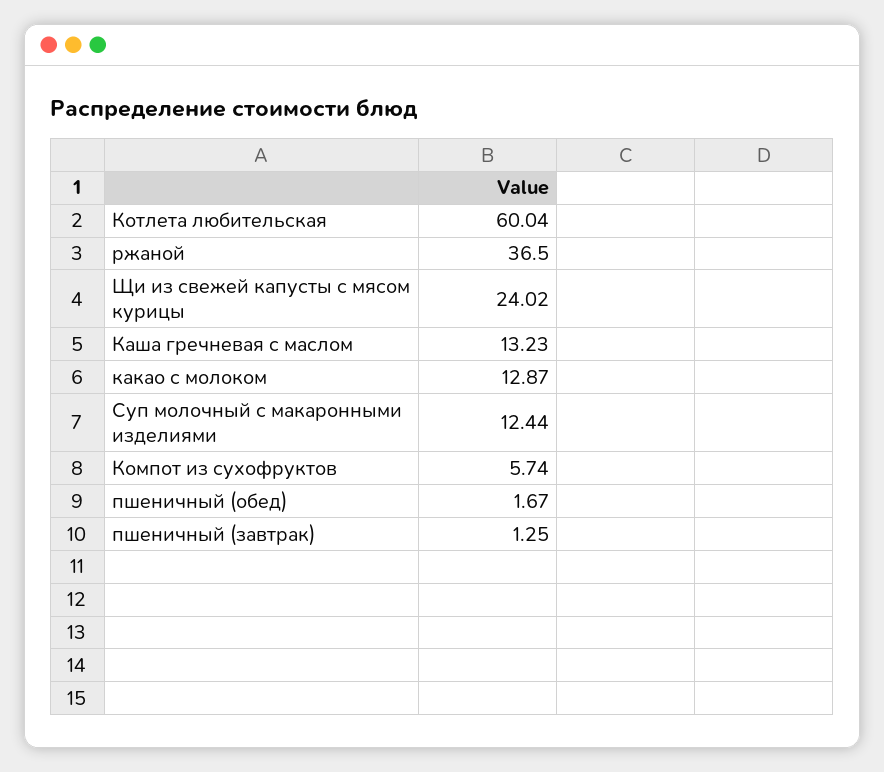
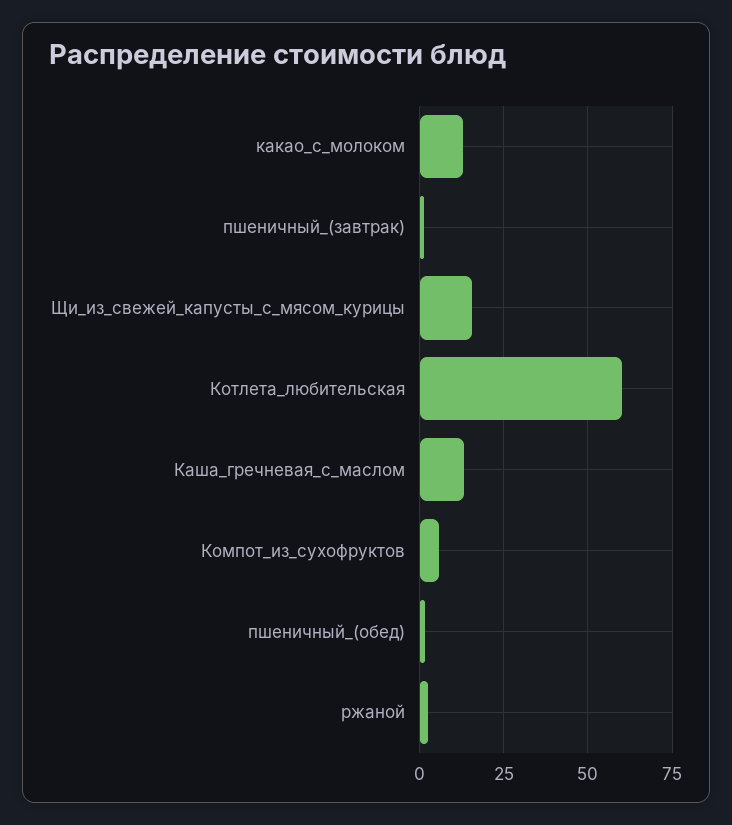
  {
    "Котлета любительская": 60.04,
-   "ржаной": 36.5,
+   "ржаной": 2.5,
-   "Щи из свежей капусты с мясом курицы": 24.02,
+   "Щи из свежей капусты с мясом курицы": 15,
    "Каша гречневая с маслом": 13.23,
    "какао с молоком": 12.87,
-   "Суп молочный с макаронными изделиями": 12.44,
    "Компот из сухофруктов": 5.74,
    "пшеничный (обед)": 1.67,
    "пшеничный (завтрак)": 1.25
  }

